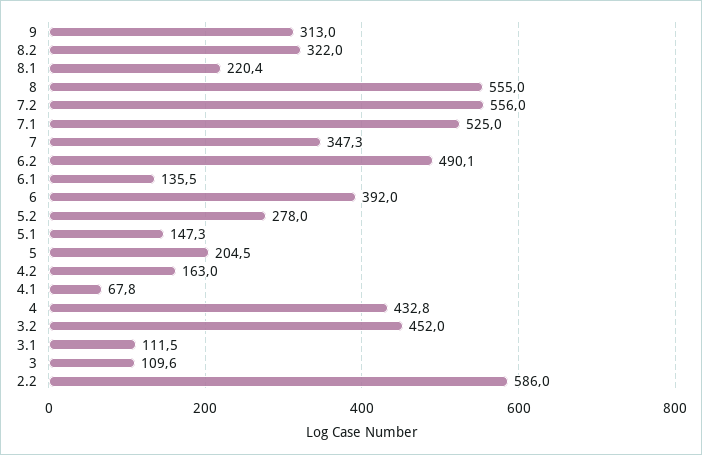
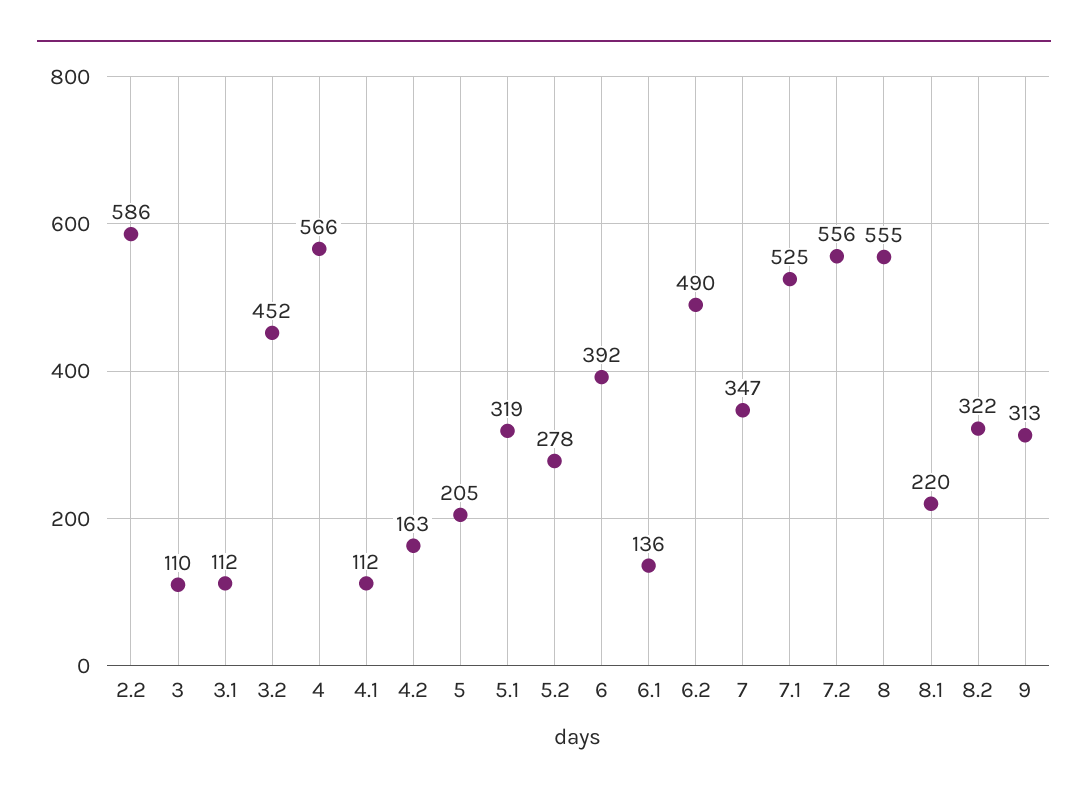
  {
    "9": 313,
    "8.2": 322,
    "8.1": 220.4,
    "8": 555,
    "7.2": 556,
    "7.1": 525,
    "7": 347.3,
    "6.2": 490.1,
    "6.1": 135.5,
    "6": 392,
    "5.2": 278,
-   "5.1": 147.3,
+   "5.1": 319,
    "5": 204.5,
    "4.2": 163,
-   "4.1": 67.8,
+   "4.1": 112,
-   "4": 432.8,
+   "4": 566,
    "3.2": 452,
    "3.1": 111.5,
    "3": 109.6,
    "2.2": 586
  }

